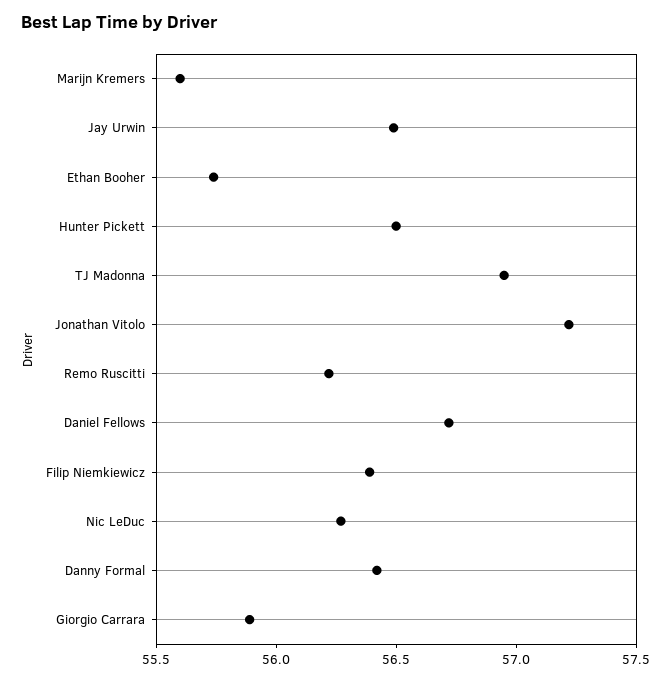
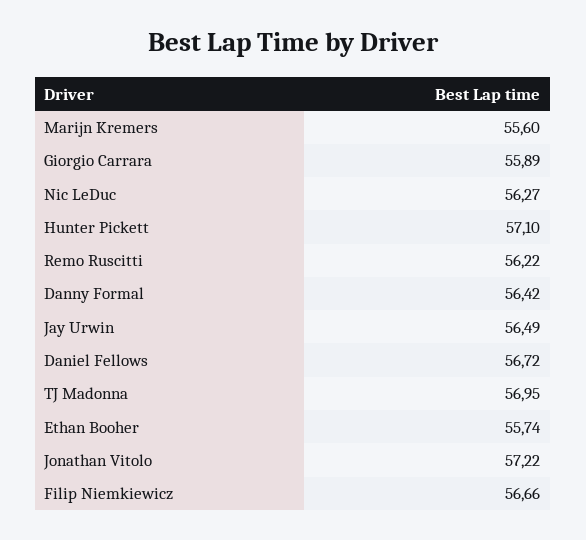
  {
    "Marijn Kremers": 55.6,
    "Jay Urwin": 56.49,
    "Ethan Booher": 55.74,
-   "Hunter Pickett": 56.5,
+   "Hunter Pickett": 57.1,
    "TJ Madonna": 56.95,
    "Jonathan Vitolo": 57.22,
    "Remo Ruscitti": 56.22,
    "Daniel Fellows": 56.72,
-   "Filip Niemkiewicz": 56.4,
+   "Filip Niemkiewicz": 56.66,
    "Nic LeDuc": 56.27,
    "Danny Formal": 56.42,
    "Giorgio Carrara": 55.89
  }

